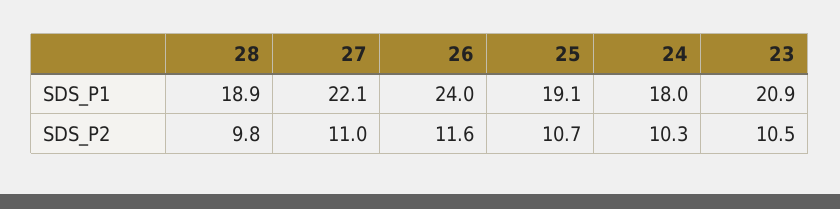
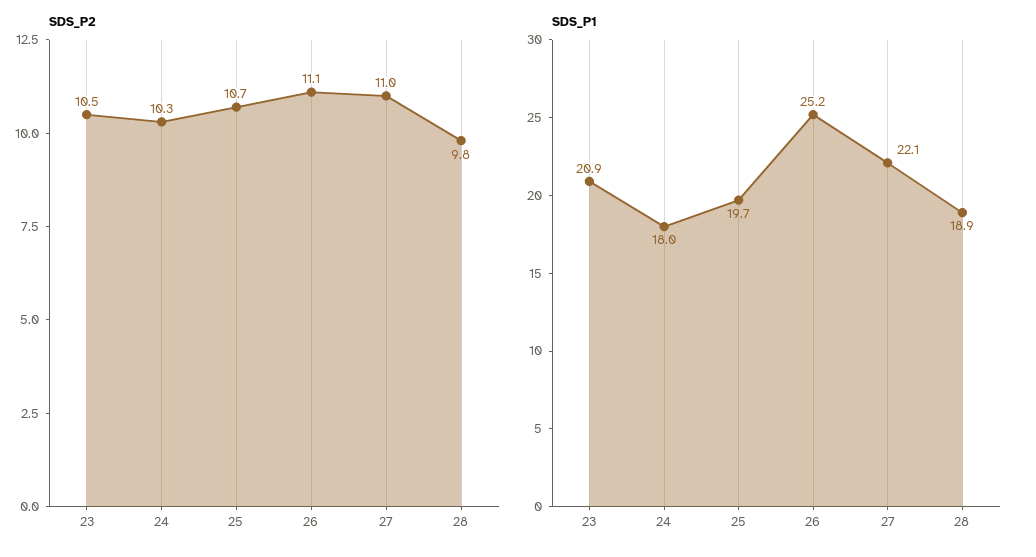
  {
    "SDS_P1": {
      "28": 18.9,
      "27": 22.1,
-     "26": 24,
+     "26": 25.2,
-     "25": 19.1,
+     "25": 19.7,
      "24": 18,
      "23": 20.9
    },
    "SDS_P2": {
      "28": 9.8,
      "27": 11,
-     "26": 11.6,
+     "26": 11.1,
      "25": 10.7,
      "24": 10.3,
      "23": 10.5
    }
  }

